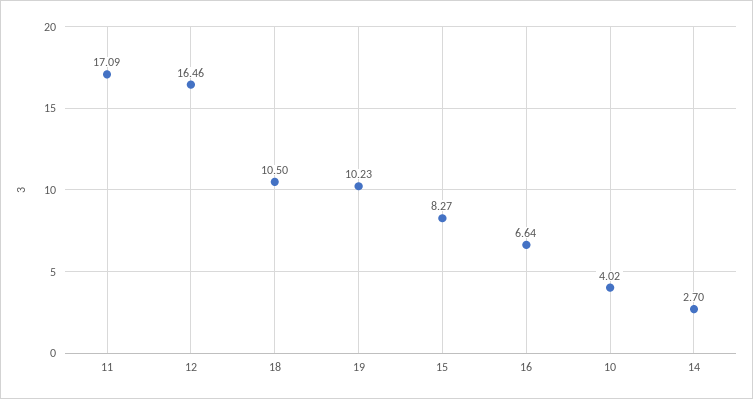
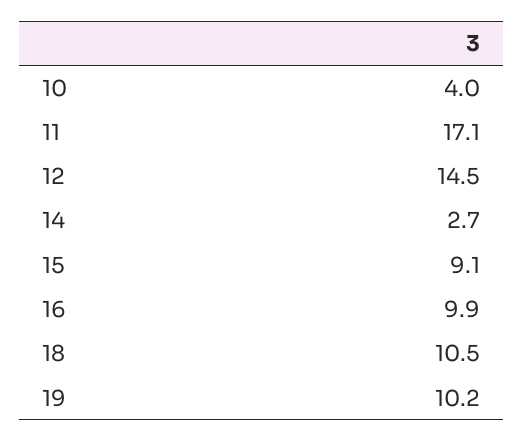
  {
    "11": 17.09,
-   "12": 16.46,
+   "12": 14.5,
    "18": 10.5,
    "19": 10.23,
-   "15": 8.27,
+   "15": 9.1,
-   "16": 6.64,
+   "16": 9.9,
    "10": 4.02,
    "14": 2.7
  }

